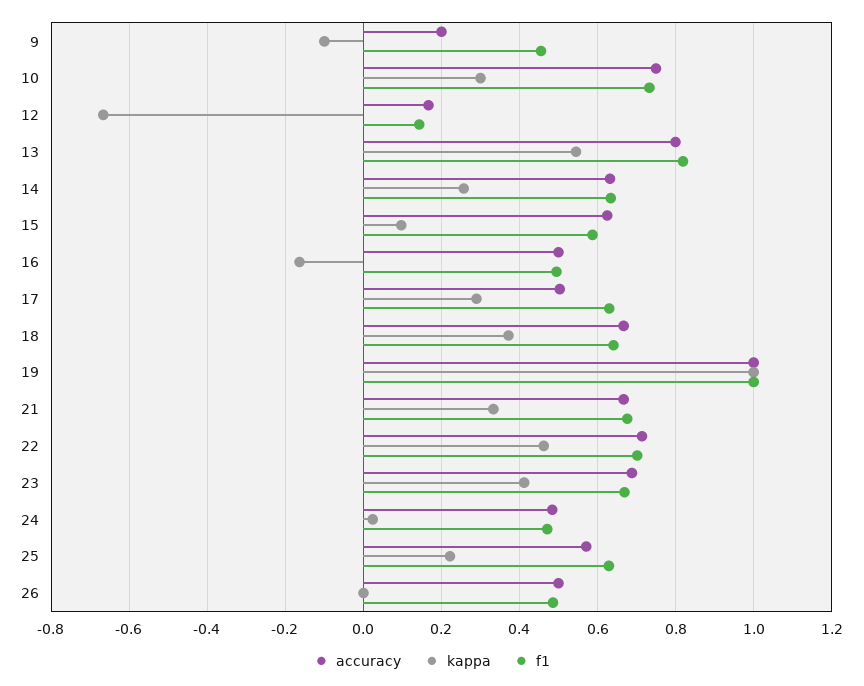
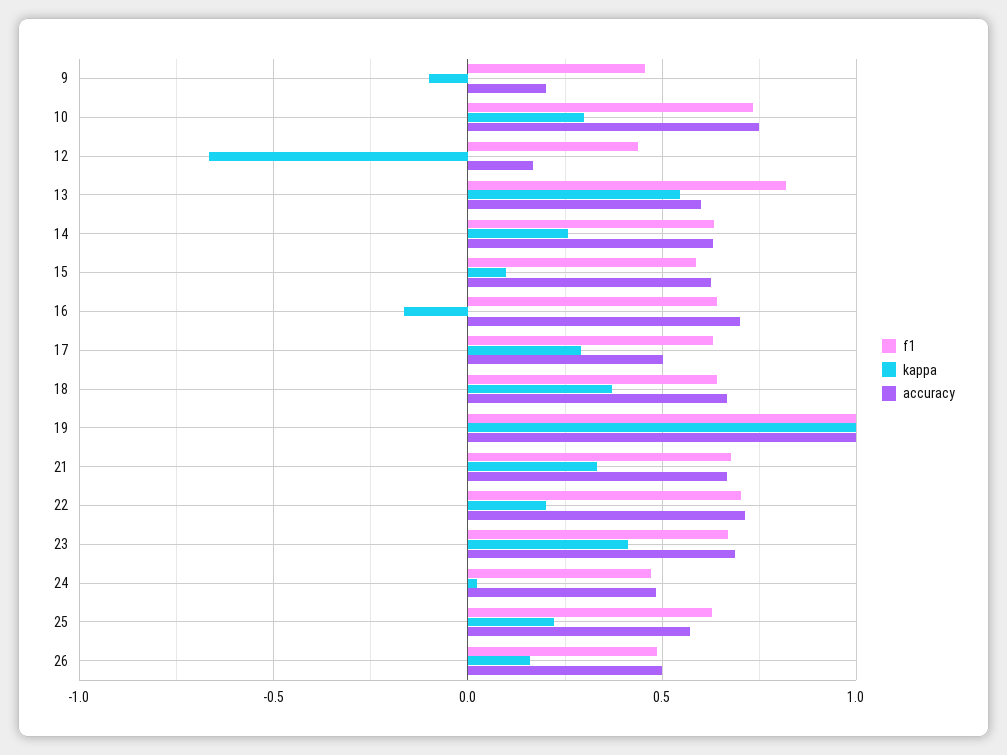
  {
    "accuracy": {
      "9": 0.2,
      "10": 0.76,
      "12": 0.16,
-     "13": 0.8,
+     "13": 0.6,
      "14": 0.64,
      "15": 0.62,
-     "16": 0.5,
+     "16": 0.7,
      "17": 0.5,
      "18": 0.66,
      "19": 1,
      "21": 0.66,
      "22": 0.72,
      "23": 0.68,
      "24": 0.48,
      "25": 0.58,
      "26": 0.5
    },
    "kappa": {
      "9": -0.1,
      "10": 0.3,
      "12": -0.66,
      "13": 0.54,
      "14": 0.26,
      "15": 0.1,
      "16": -0.16,
      "17": 0.3,
      "18": 0.38,
      "19": 1,
      "21": 0.34,
-     "22": 0.46,
+     "22": 0.2,
      "23": 0.42,
      "24": 0.02,
      "25": 0.22,
-     "26": 0
+     "26": 0.15
    },
    "f1": {
      "9": 0.46,
      "10": 0.74,
-     "12": 0.14,
+     "12": 0.45,
      "13": 0.82,
      "14": 0.64,
      "15": 0.58,
-     "16": 0.5,
+     "16": 0.65,
      "17": 0.64,
      "18": 0.64,
      "19": 1,
      "21": 0.68,
      "22": 0.7,
      "23": 0.66,
      "24": 0.48,
      "25": 0.62,
      "26": 0.48
    }
  }

